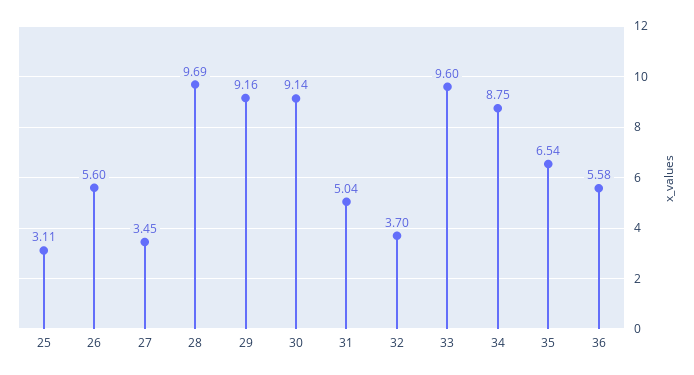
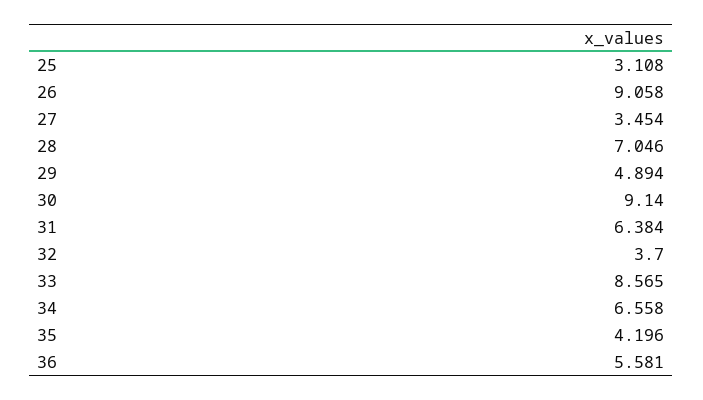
  {
    "25": 3.108,
-   "26": 5.6,
+   "26": 9.058,
    "27": 3.454,
-   "28": 9.69,
+   "28": 7.046,
-   "29": 9.16,
+   "29": 4.894,
    "30": 9.14,
-   "31": 5.04,
+   "31": 6.384,
    "32": 3.7,
-   "33": 9.6,
+   "33": 8.565,
-   "34": 8.75,
+   "34": 6.558,
-   "35": 6.54,
+   "35": 4.196,
    "36": 5.581
  }

